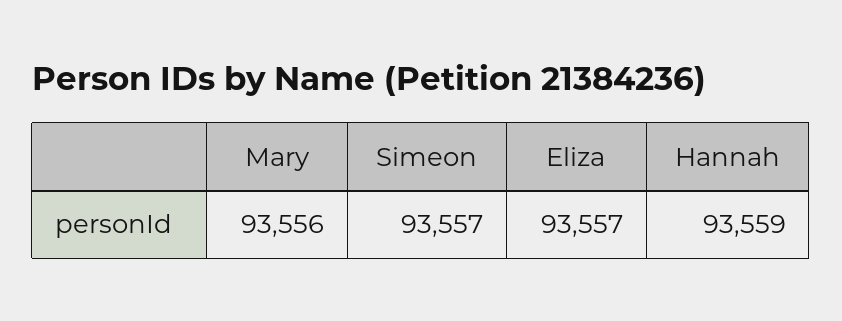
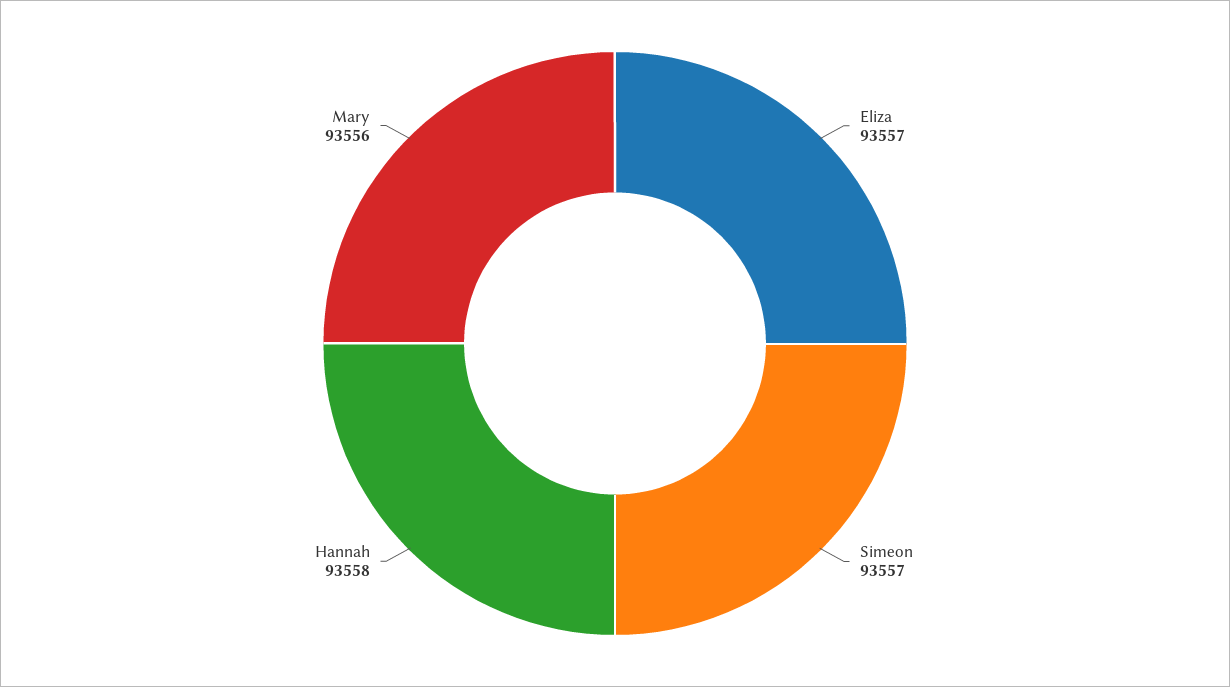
  {
    "Mary": 93556,
    "Simeon": 93557,
    "Eliza": 93557,
-   "Hannah": 93559
+   "Hannah": 93558
  }

